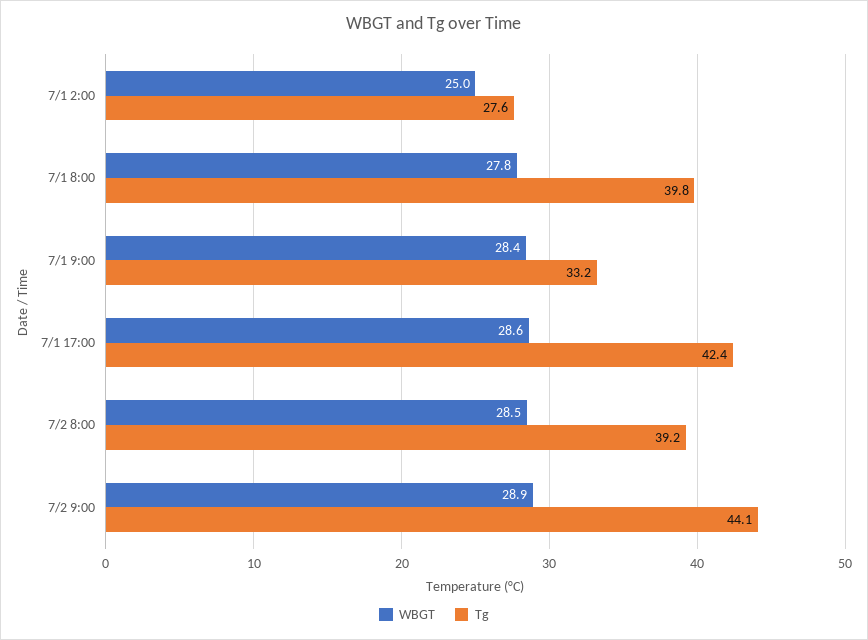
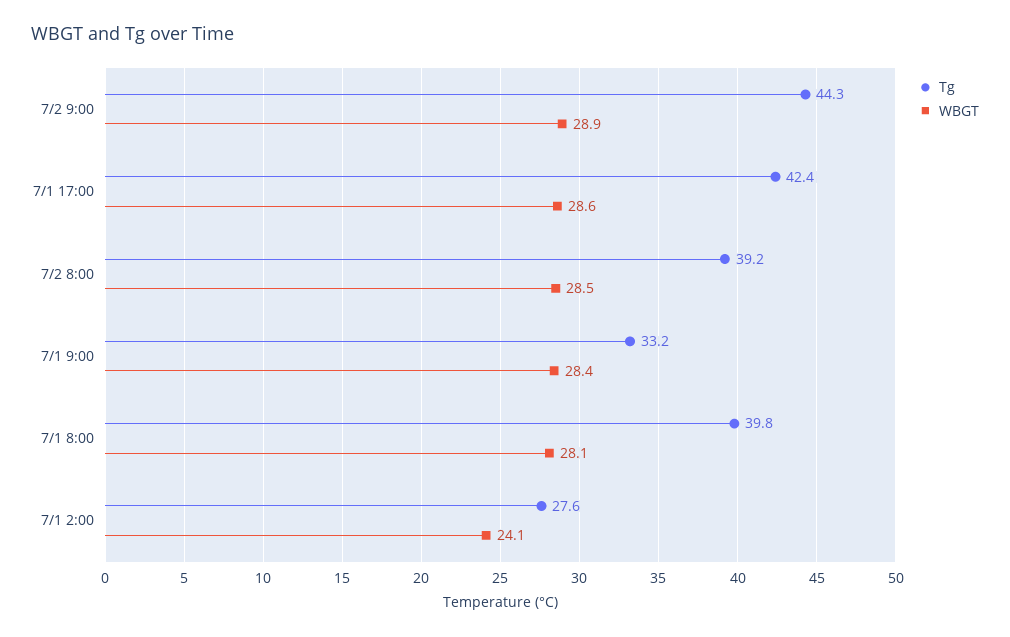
  {
    "WBGT": {
-     "7/1 2:00": 25,
+     "7/1 2:00": 24.1,
-     "7/1 8:00": 27.8,
+     "7/1 8:00": 28.1,
      "7/1 9:00": 28.4,
      "7/1 17:00": 28.6,
      "7/2 8:00": 28.5,
      "7/2 9:00": 28.9
    },
    "Tg": {
      "7/1 2:00": 27.6,
      "7/1 8:00": 39.8,
      "7/1 9:00": 33.2,
      "7/1 17:00": 42.4,
      "7/2 8:00": 39.2,
-     "7/2 9:00": 44.1
+     "7/2 9:00": 44.3
    }
  }

